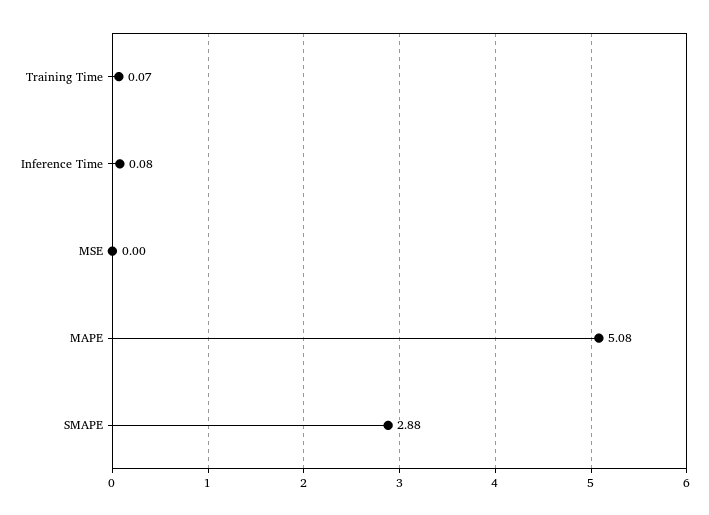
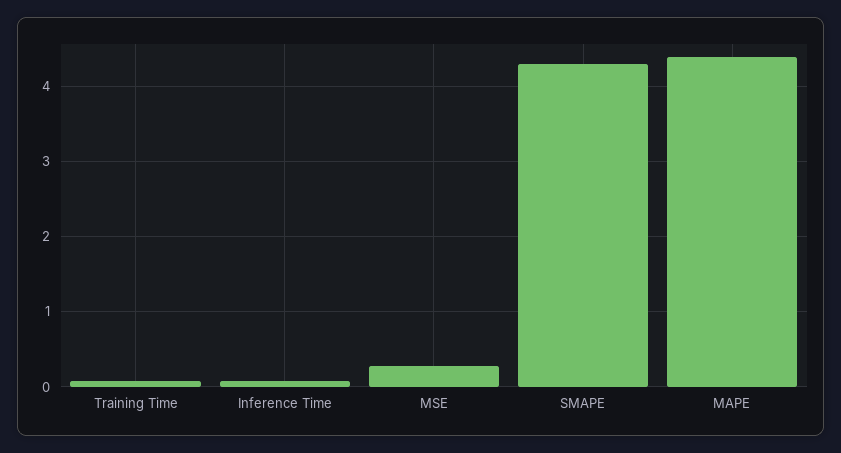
  {
    "Training Time": 0.07,
    "Inference Time": 0.08,
-   "MSE": 0,
+   "MSE": 0.3,
-   "MAPE": 5.08,
+   "MAPE": 4.4,
-   "SMAPE": 2.88
+   "SMAPE": 4.3
  }

